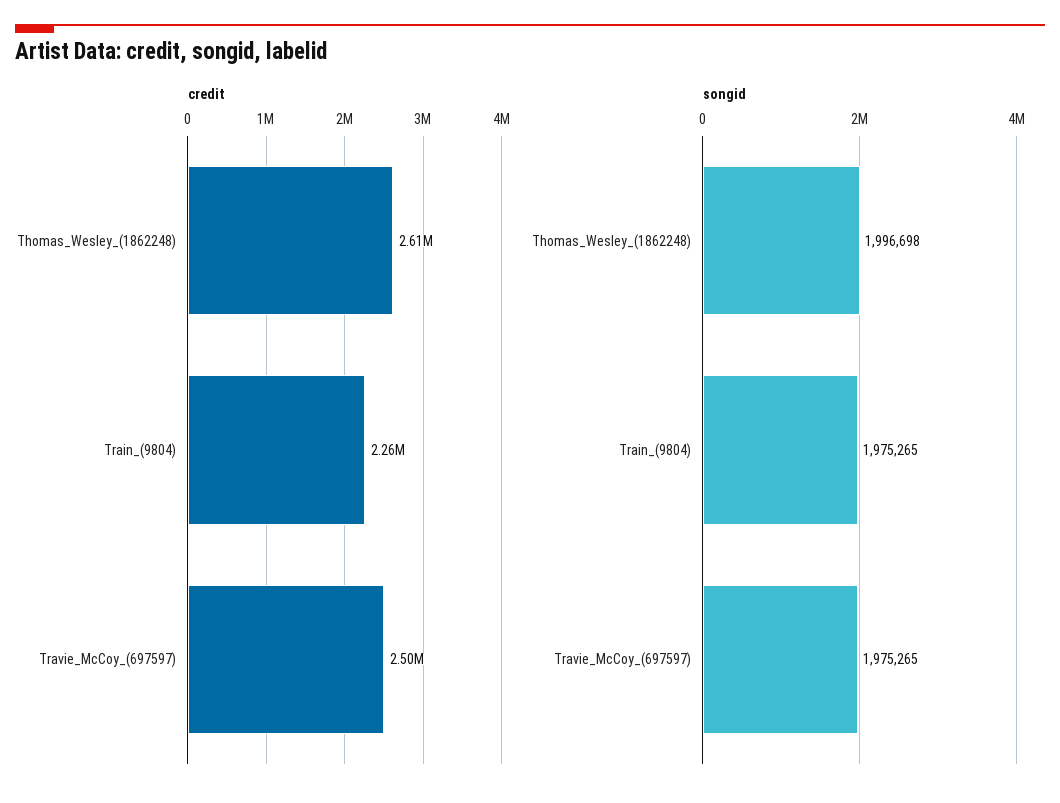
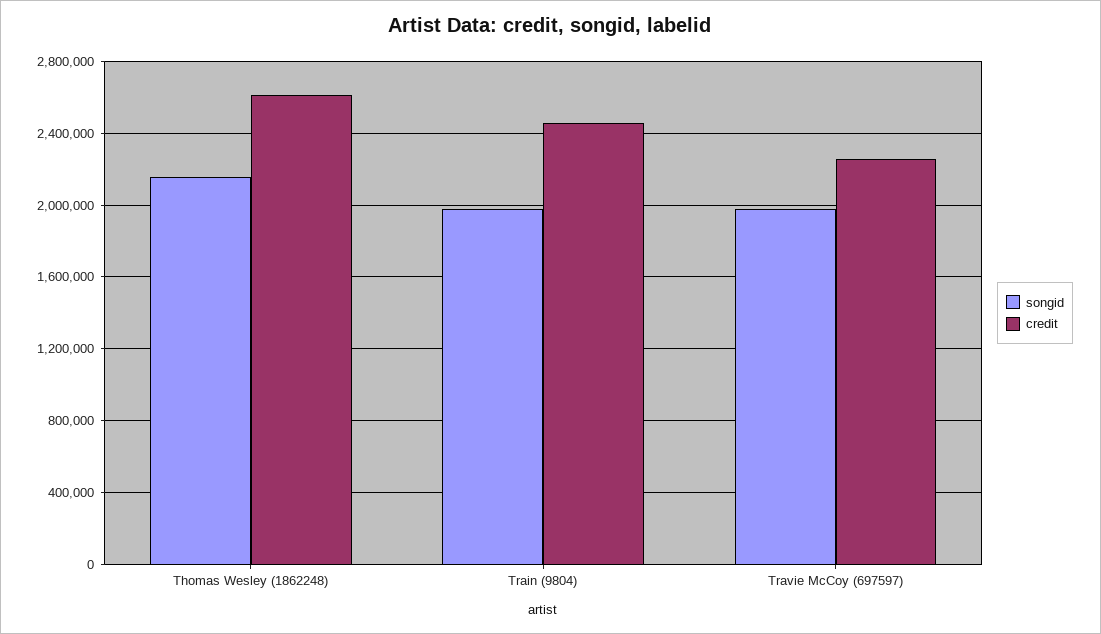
  {
    "credit": {
      "Thomas_Wesley_(1862248)": 2610000,
-     "Train_(9804)": 2260000,
+     "Train_(9804)": 2450000,
-     "Travie_McCoy_(697597)": 2500000
+     "Travie_McCoy_(697597)": 2250000
    },
    "songid": {
-     "Thomas_Wesley_(1862248)": 1996698,
+     "Thomas_Wesley_(1862248)": 2150000,
      "Train_(9804)": 1975265,
      "Travie_McCoy_(697597)": 1975265
    }
  }

